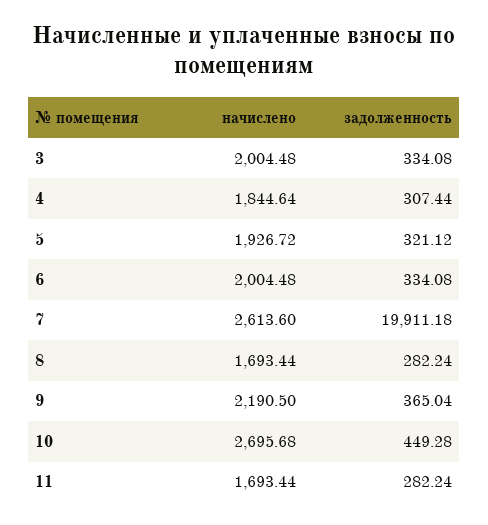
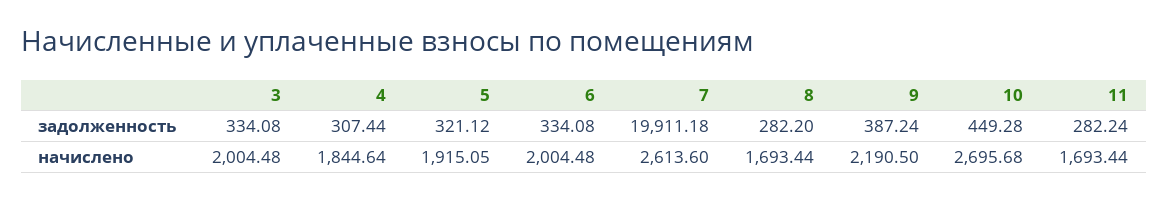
  {
    "начислено": {
      "3": 2004.48,
      "4": 1844.64,
-     "5": 1926.72,
+     "5": 1915.05,
      "6": 2004.48,
      "7": 2613.6,
      "8": 1693.44,
      "9": 2190.5,
      "10": 2695.68,
      "11": 1693.44
    },
    "задолженность": {
      "3": 334.08,
      "4": 307.44,
      "5": 321.12,
      "6": 334.08,
      "7": 19911.18,
-     "8": 282.24,
+     "8": 282.2,
-     "9": 365.04,
+     "9": 387.24,
      "10": 449.28,
      "11": 282.24
    }
  }

